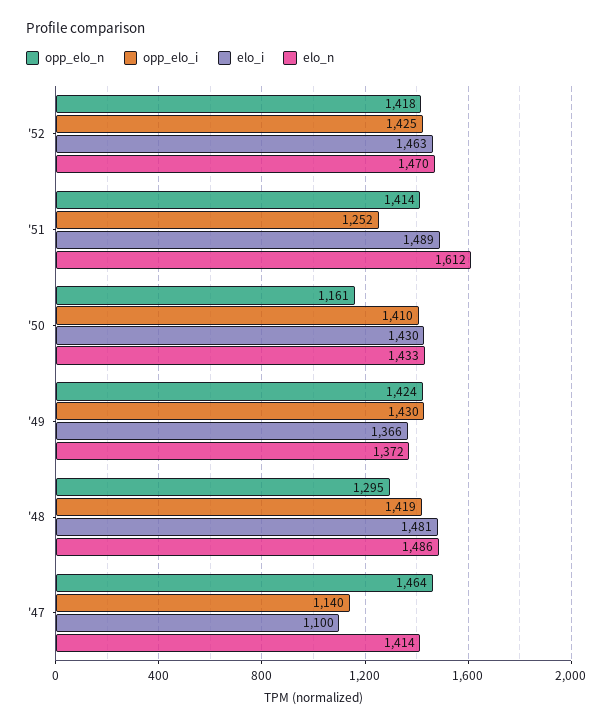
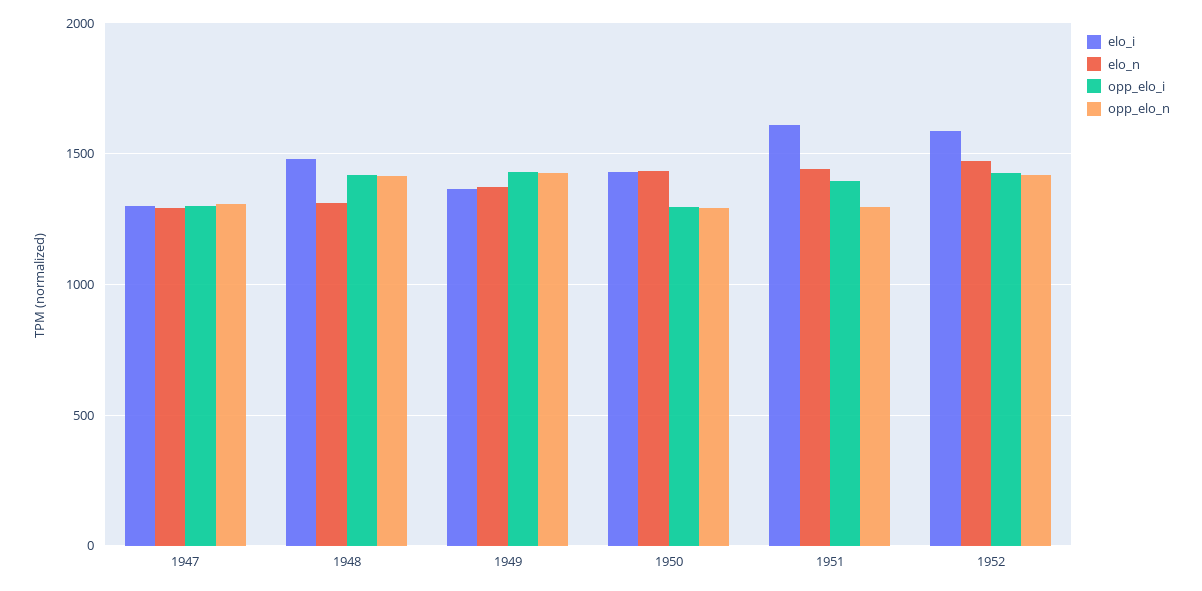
  {
    "opp_elo_n": {
      "'52": 1418,
-     "'51": 1414,
+     "'51": 1300,
-     "'50": 1161,
+     "'50": 1300,
      "'49": 1424,
-     "'48": 1295,
+     "'48": 1400,
-     "'47": 1464
+     "'47": 1300
    },
    "opp_elo_i": {
      "'52": 1425,
-     "'51": 1252,
+     "'51": 1400,
-     "'50": 1410,
+     "'50": 1300,
      "'49": 1430,
      "'48": 1419,
-     "'47": 1140
+     "'47": 1300
    },
    "elo_i": {
-     "'52": 1463,
+     "'52": 1600,
-     "'51": 1489,
+     "'51": 1600,
      "'50": 1430,
      "'49": 1366,
      "'48": 1481,
-     "'47": 1100
+     "'47": 1300
    },
    "elo_n": {
      "'52": 1470,
-     "'51": 1612,
+     "'51": 1450,
      "'50": 1433,
      "'49": 1372,
-     "'48": 1486,
+     "'48": 1300,
-     "'47": 1414
+     "'47": 1300
    }
  }

